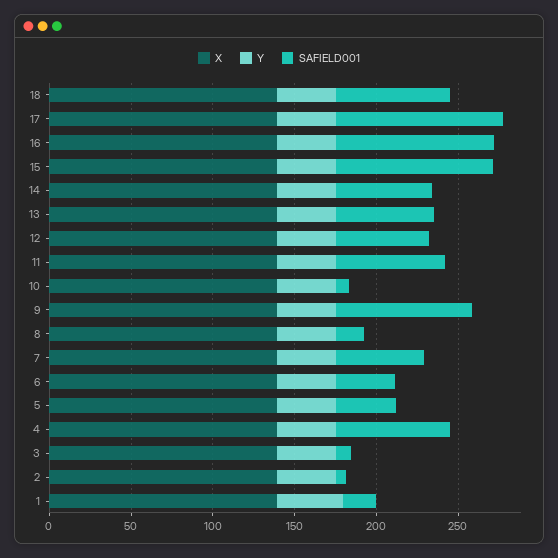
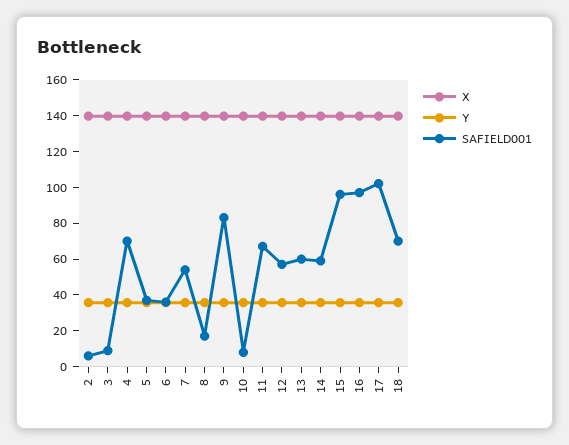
  {
    "X": {
      "18": 140,
      "17": 140,
      "16": 140,
      "15": 140,
      "14": 140,
      "13": 140,
      "12": 140,
      "11": 140,
      "10": 140,
      "9": 140,
      "8": 140,
      "7": 140,
      "6": 140,
      "5": 140,
      "4": 140,
      "3": 140,
-     "2": 140,
+     "2": 140
-     "1": 140
    },
    "Y": {
      "18": 35,
      "17": 35,
      "16": 35,
      "15": 35,
      "14": 35,
      "13": 35,
      "12": 35,
      "11": 35,
      "10": 35,
      "9": 35,
      "8": 35,
      "7": 35,
      "6": 35,
      "5": 35,
      "4": 35,
      "3": 35,
-     "2": 35,
+     "2": 35
-     "1": 40
    },
    "SAFIELD001": {
      "18": 70,
      "17": 100,
      "16": 95,
      "15": 95,
      "14": 60,
      "13": 60,
      "12": 55,
      "11": 65,
      "10": 10,
      "9": 85,
      "8": 15,
      "7": 55,
      "6": 35,
      "5": 35,
      "4": 70,
      "3": 10,
-     "2": 5,
+     "2": 5
-     "1": 20
    }
  }

